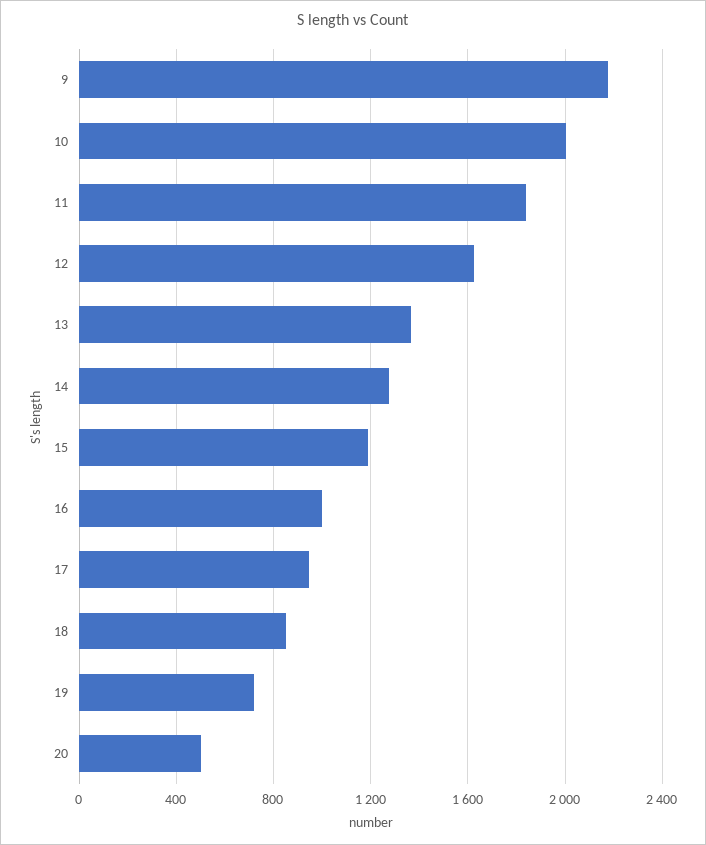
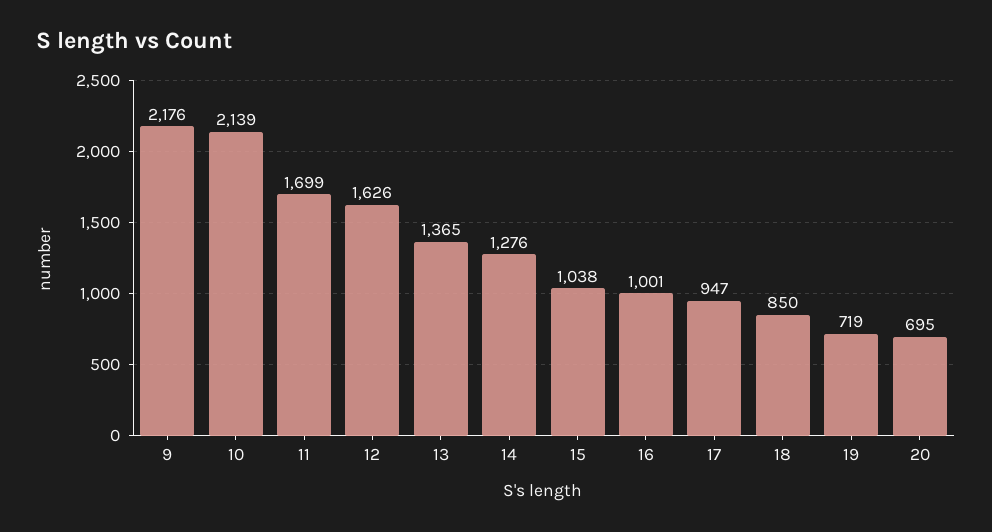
  {
    "9": 2176,
-   "10": 2000,
+   "10": 2139,
-   "11": 1850,
+   "11": 1699,
    "12": 1626,
    "13": 1365,
    "14": 1276,
-   "15": 1200,
+   "15": 1038,
    "16": 1001,
    "17": 947,
    "18": 850,
    "19": 719,
-   "20": 500
+   "20": 695
  }

